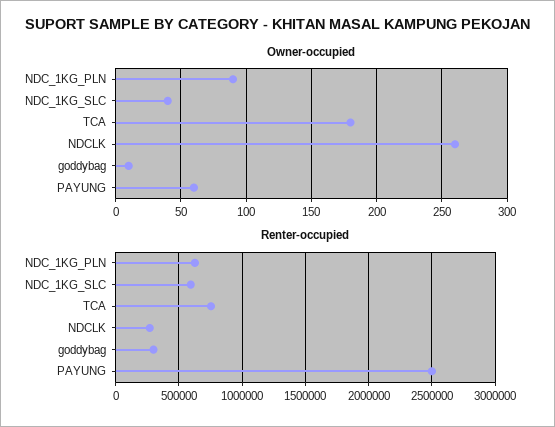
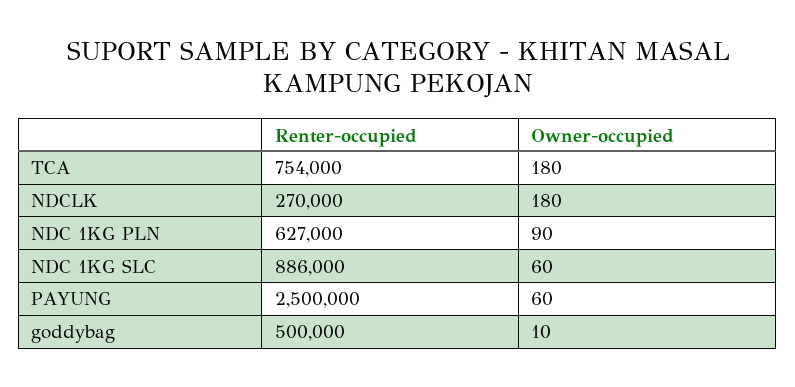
  {
    "Owner-occupied": {
      "NDC_1KG_PLN": 90,
-     "NDC_1KG_SLC": 40,
+     "NDC_1KG_SLC": 60,
      "TCA": 180,
-     "NDCLK": 260,
+     "NDCLK": 180,
      "goddybag": 10,
      "PAYUNG": 60
    },
    "Renter-occupied": {
      "NDC_1KG_PLN": 627000,
-     "NDC_1KG_SLC": 600000,
+     "NDC_1KG_SLC": 886000,
      "TCA": 754000,
      "NDCLK": 270000,
-     "goddybag": 300000,
+     "goddybag": 500000,
      "PAYUNG": 2500000
    }
  }

